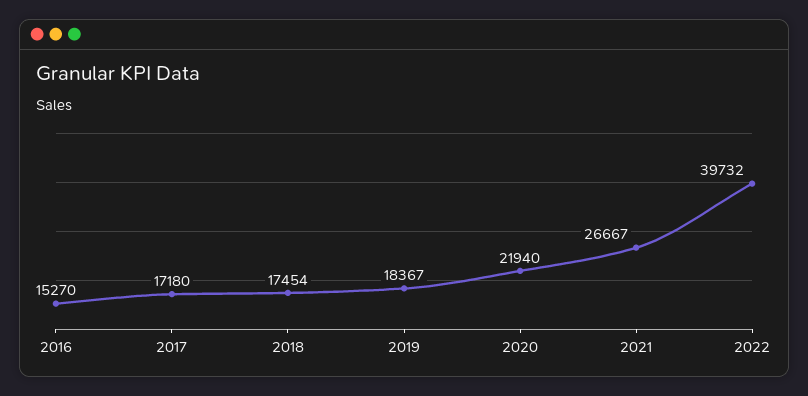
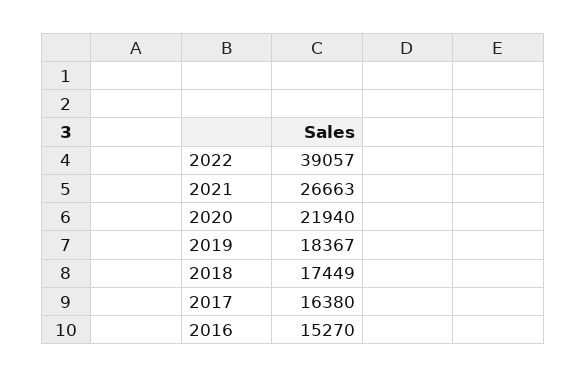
  {
    "2016": 15270,
-   "2017": 17180,
+   "2017": 16380,
-   "2018": 17454,
+   "2018": 17449,
    "2019": 18367,
    "2020": 21940,
-   "2021": 26667,
+   "2021": 26663,
-   "2022": 39732
+   "2022": 39057
  }

